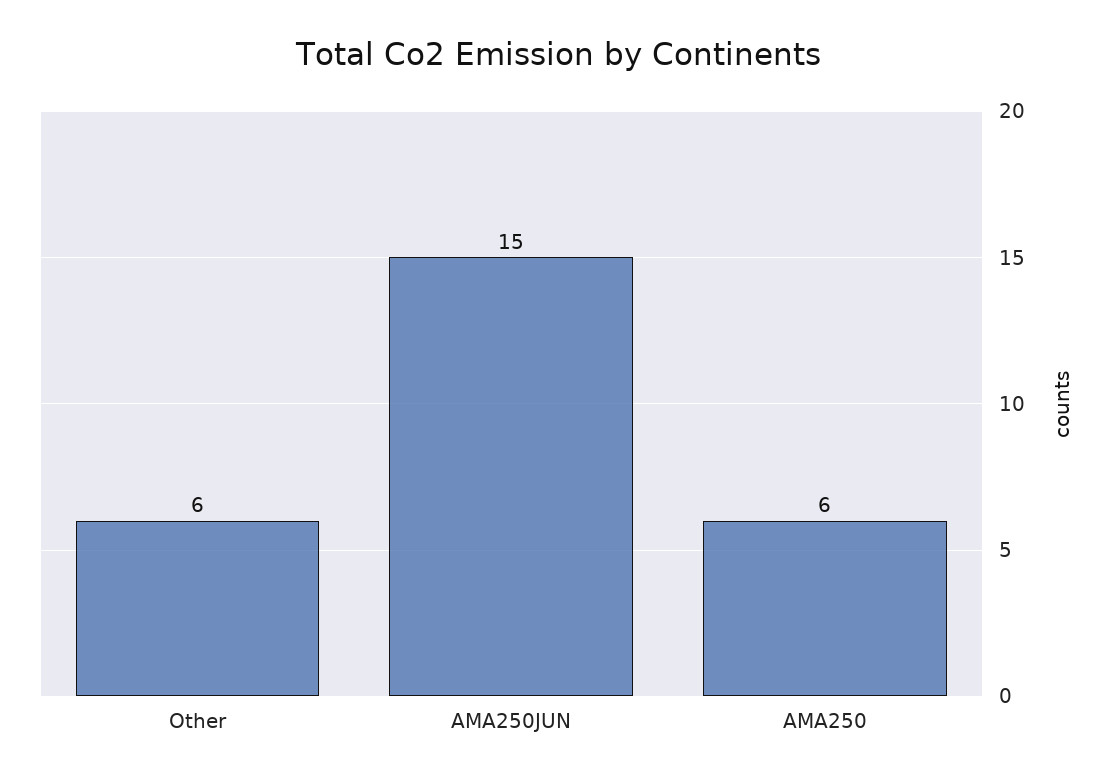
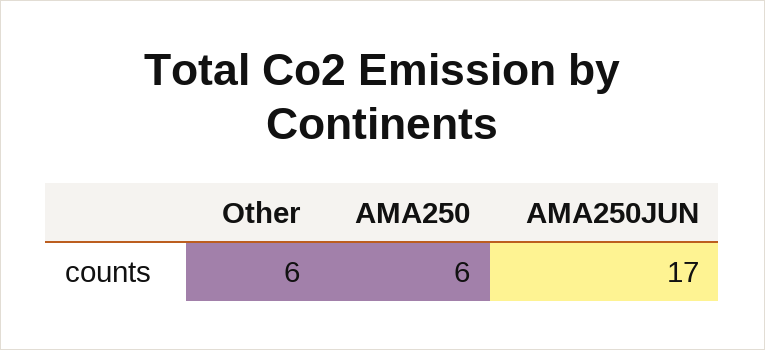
  {
    "Other": 6,
-   "AMA250JUN": 15,
+   "AMA250JUN": 17,
    "AMA250": 6
  }

